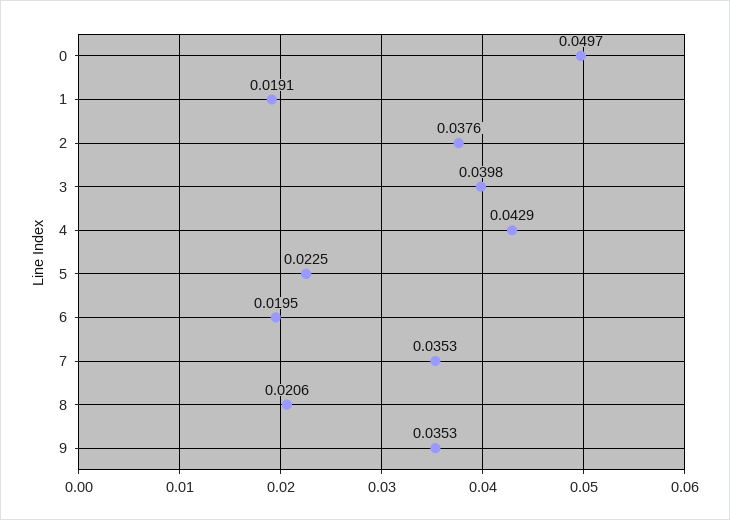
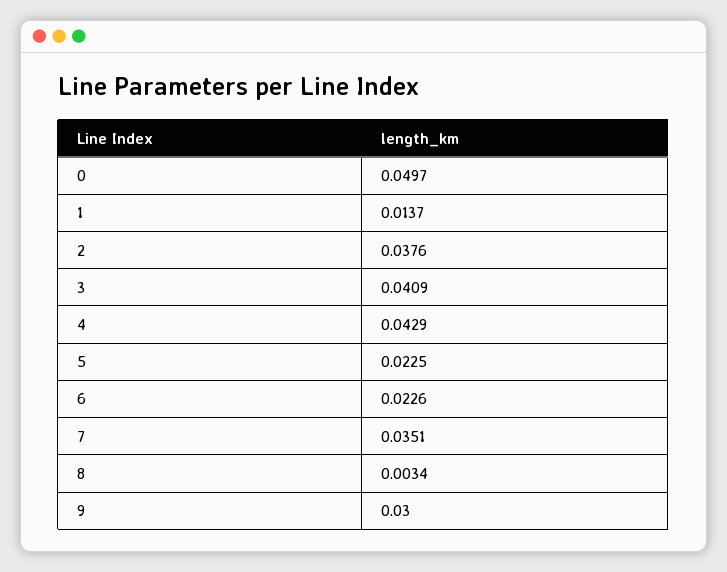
  {
    "0": 0.0497,
-   "1": 0.0191,
+   "1": 0.0137,
    "2": 0.0376,
-   "3": 0.0398,
+   "3": 0.0409,
    "4": 0.0429,
    "5": 0.0225,
-   "6": 0.0195,
+   "6": 0.0226,
-   "7": 0.0353,
+   "7": 0.0351,
-   "8": 0.0206,
+   "8": 0.0034,
-   "9": 0.0353
+   "9": 0.03
  }

